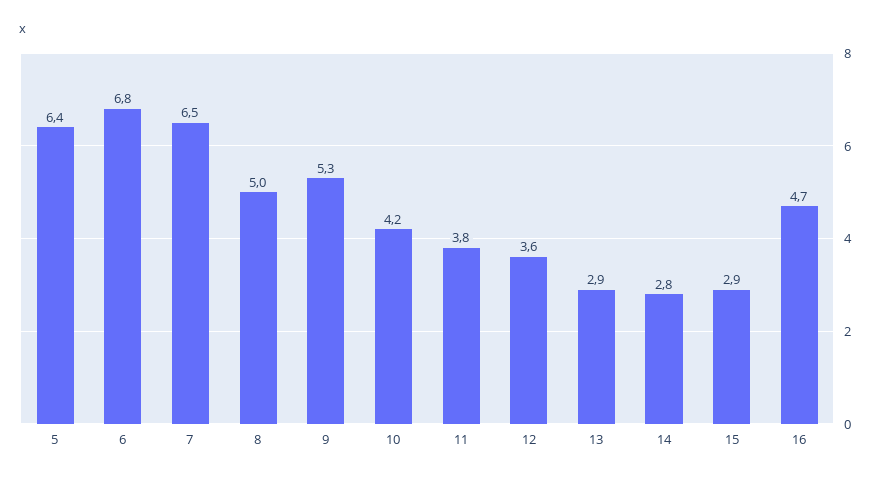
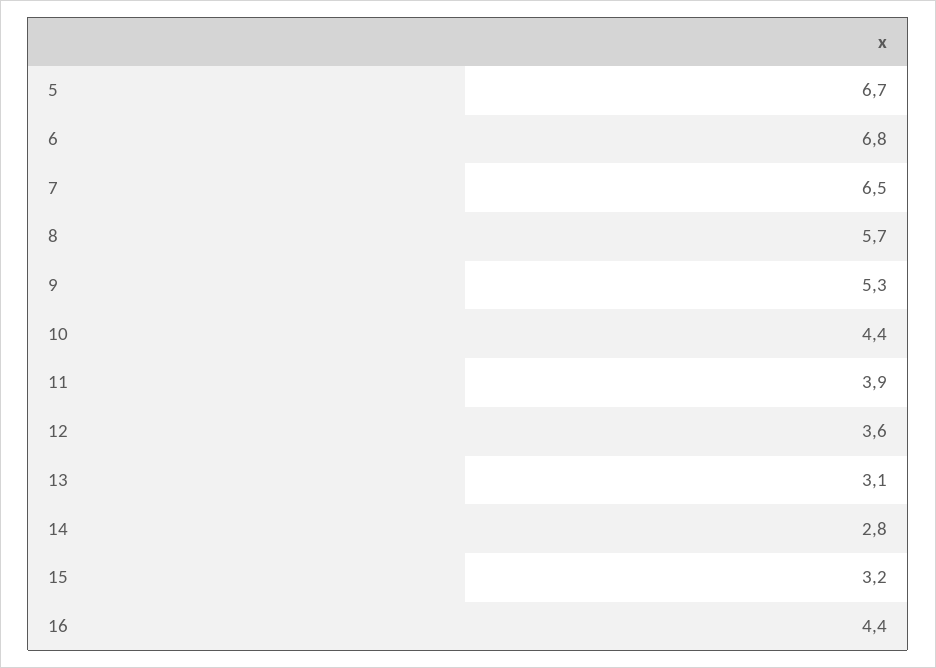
  {
-   "5": 6.4,
+   "5": 6.7,
    "6": 6.8,
    "7": 6.5,
-   "8": 5,
+   "8": 5.7,
    "9": 5.3,
-   "10": 4.2,
+   "10": 4.4,
-   "11": 3.8,
+   "11": 3.9,
    "12": 3.6,
-   "13": 2.9,
+   "13": 3.1,
    "14": 2.8,
-   "15": 2.9,
+   "15": 3.2,
-   "16": 4.7
+   "16": 4.4
  }

